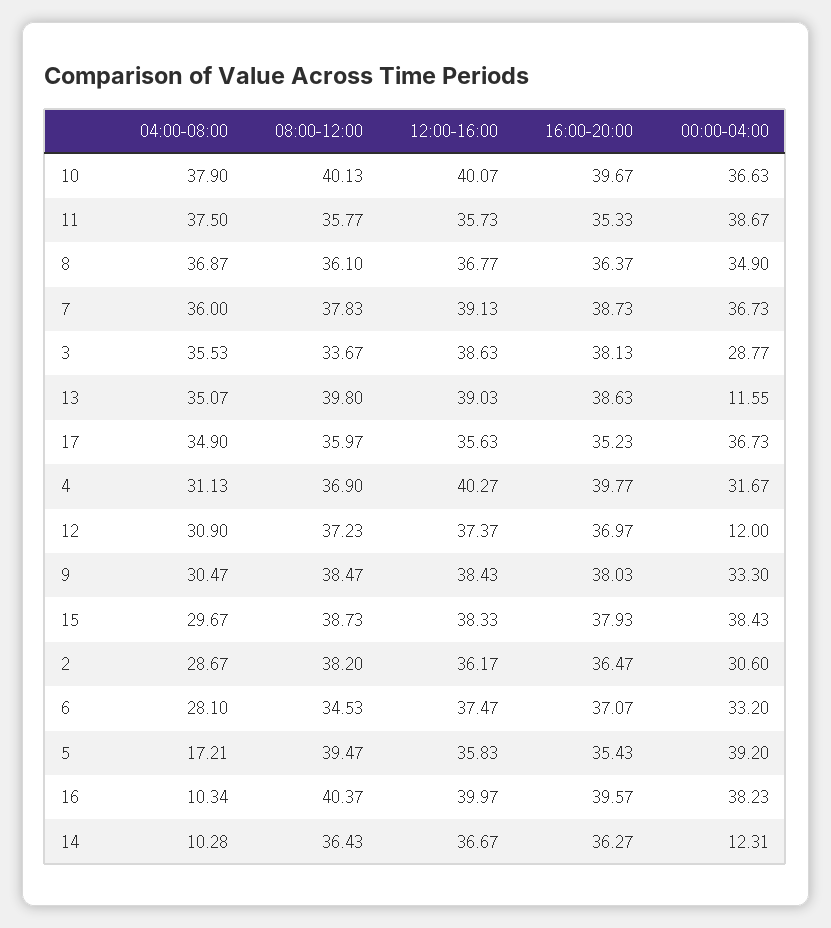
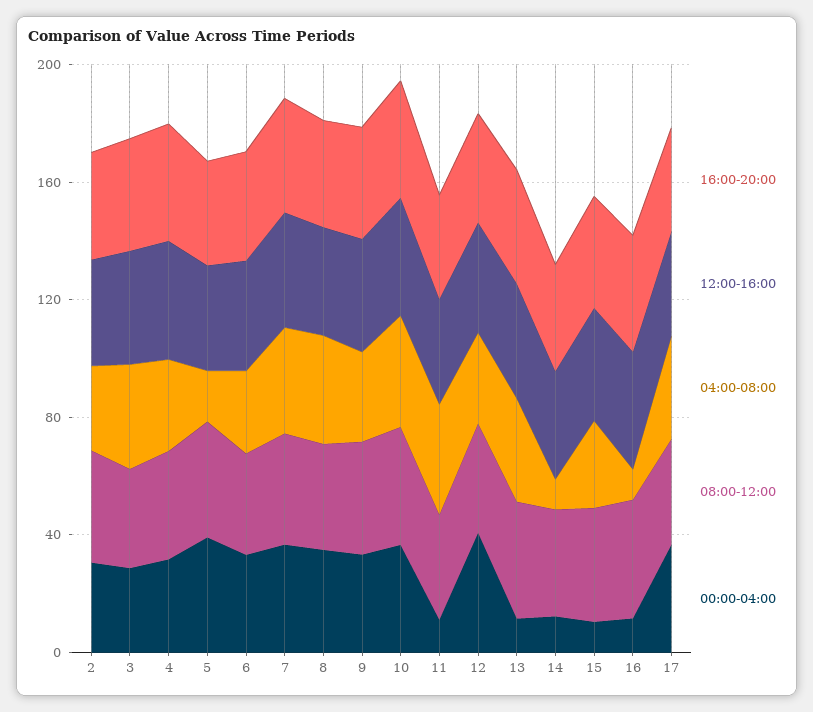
  {
    "04:00-08:00": {
      "10": 37.9,
      "11": 37.5,
      "8": 36.87,
      "7": 36,
      "3": 35.53,
      "13": 35.07,
      "17": 34.9,
      "4": 31.13,
      "12": 30.9,
      "9": 30.47,
      "15": 29.67,
      "2": 28.67,
      "6": 28.1,
      "5": 17.21,
      "16": 10.34,
      "14": 10.28
    },
    "08:00-12:00": {
      "10": 40.13,
      "11": 35.77,
      "8": 36.1,
      "7": 37.83,
      "3": 33.67,
      "13": 39.8,
      "17": 35.97,
      "4": 36.9,
      "12": 37.23,
      "9": 38.47,
      "15": 38.73,
      "2": 38.2,
      "6": 34.53,
      "5": 39.47,
      "16": 40.37,
      "14": 36.43
    },
    "12:00-16:00": {
      "10": 40.07,
      "11": 35.73,
      "8": 36.77,
      "7": 39.13,
      "3": 38.63,
      "13": 39.03,
      "17": 35.63,
      "4": 40.27,
      "12": 37.37,
      "9": 38.43,
      "15": 38.33,
      "2": 36.17,
      "6": 37.47,
      "5": 35.83,
      "16": 39.97,
      "14": 36.67
    },
    "16:00-20:00": {
      "10": 39.67,
      "11": 35.33,
      "8": 36.37,
      "7": 38.73,
      "3": 38.13,
      "13": 38.63,
      "17": 35.23,
      "4": 39.77,
      "12": 36.97,
      "9": 38.03,
      "15": 37.93,
      "2": 36.47,
      "6": 37.07,
      "5": 35.43,
      "16": 39.57,
      "14": 36.27
    },
    "00:00-04:00": {
      "10": 36.63,
-     "11": 38.67,
+     "11": 10,
      "8": 34.9,
      "7": 36.73,
      "3": 28.77,
      "13": 11.55,
      "17": 36.73,
      "4": 31.67,
-     "12": 12,
+     "12": 40,
      "9": 33.3,
-     "15": 38.43,
+     "15": 10,
      "2": 30.6,
      "6": 33.2,
      "5": 39.2,
-     "16": 38.23,
+     "16": 10,
      "14": 12.31
    }
  }

